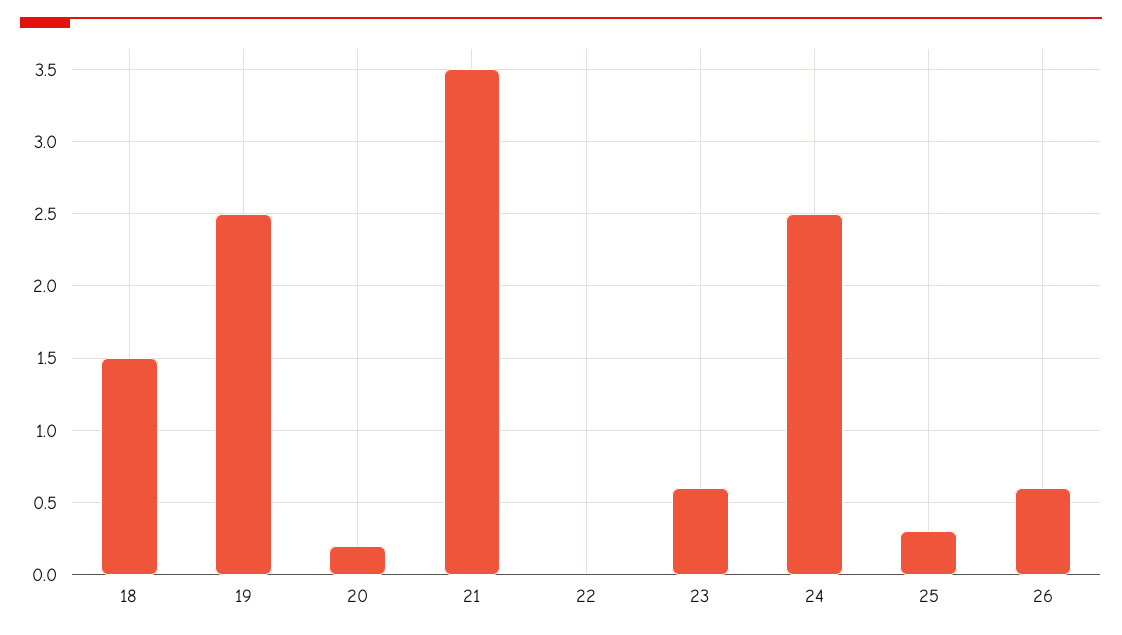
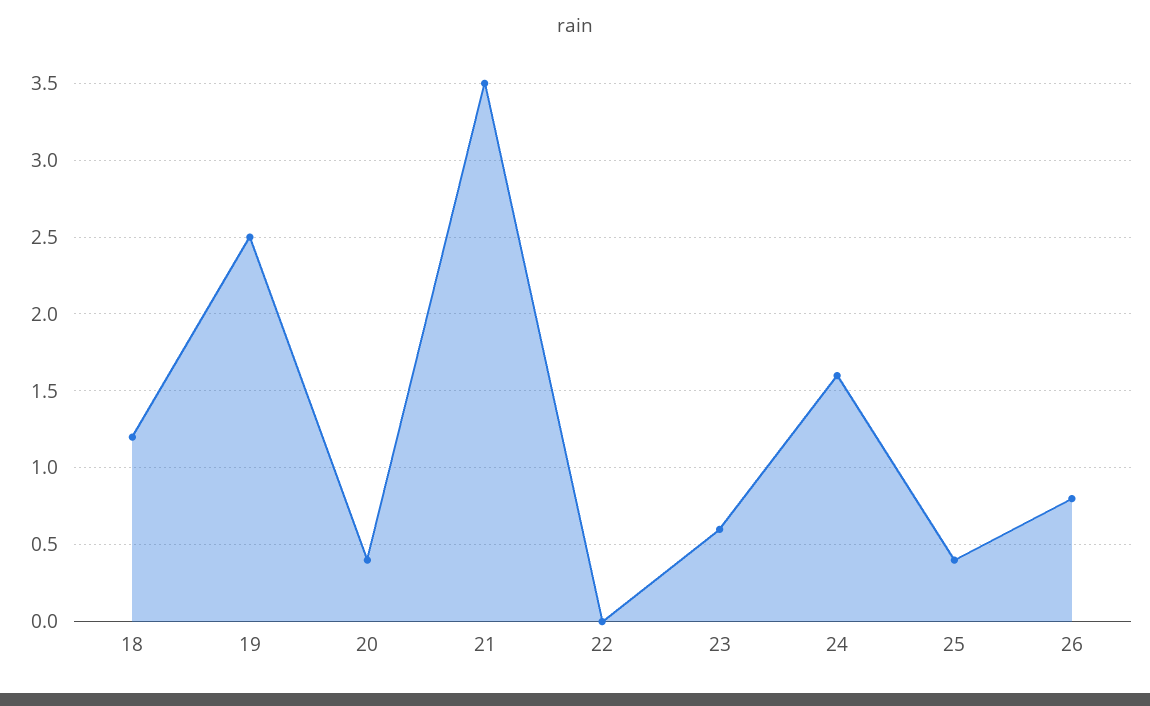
  {
-   "18": 1.5,
+   "18": 1.2,
    "19": 2.5,
-   "20": 0.2,
+   "20": 0.4,
    "21": 3.5,
    "22": 0,
    "23": 0.6,
-   "24": 2.5,
+   "24": 1.6,
-   "25": 0.3,
+   "25": 0.4,
-   "26": 0.6
+   "26": 0.8
  }

